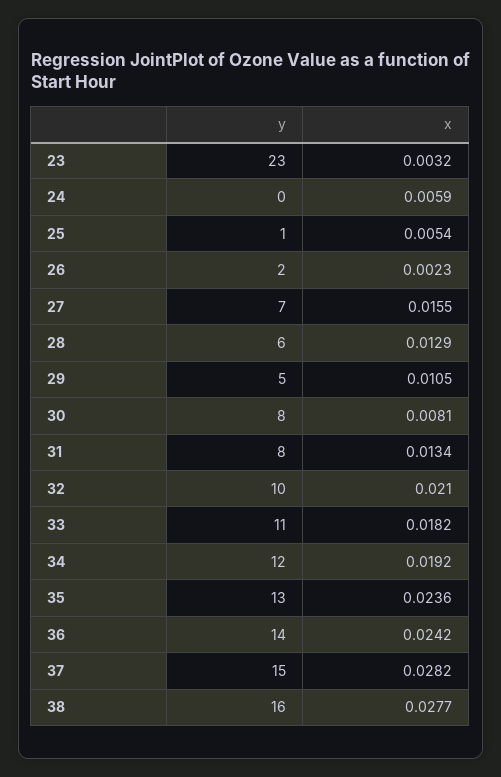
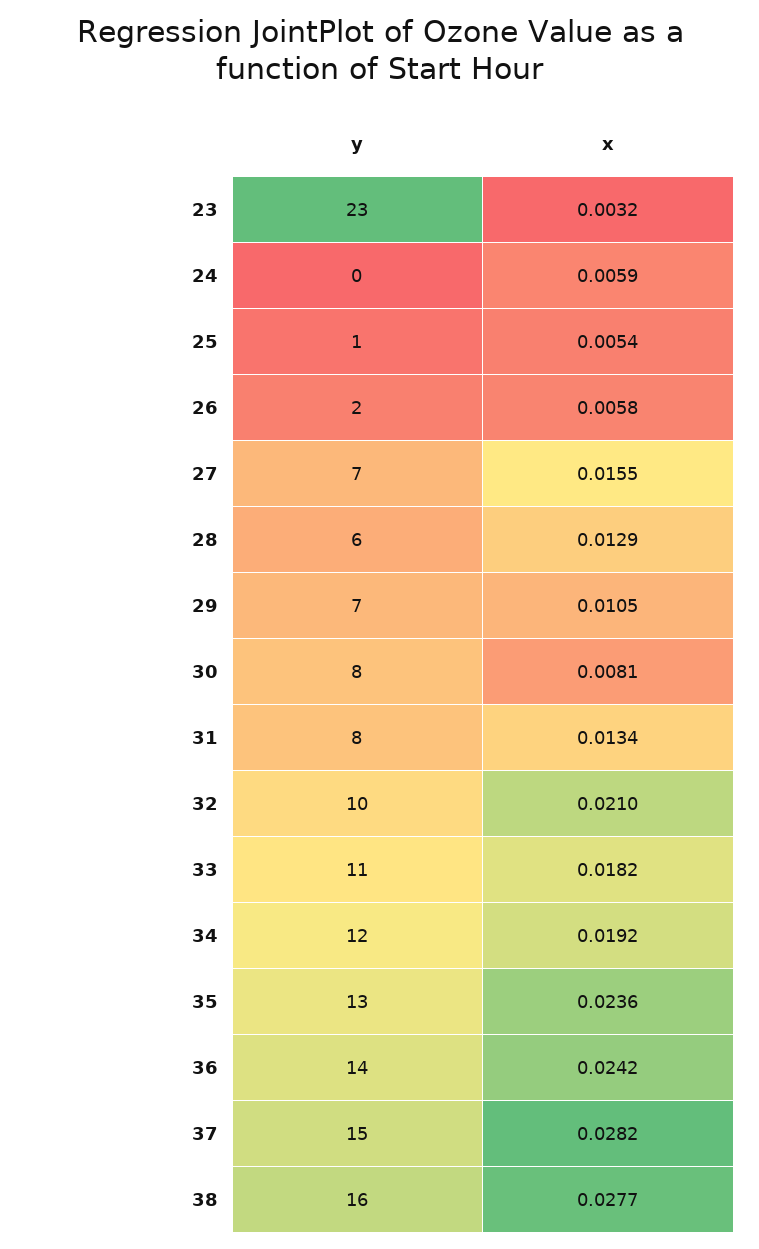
  {
    "y": {
      "23": 23,
      "24": 0,
      "25": 1,
      "26": 2,
      "27": 7,
      "28": 6,
-     "29": 5,
+     "29": 7,
      "30": 8,
      "31": 8,
      "32": 10,
      "33": 11,
      "34": 12,
      "35": 13,
      "36": 14,
      "37": 15,
      "38": 16
    },
    "x": {
      "23": 0.0032,
      "24": 0.0059,
      "25": 0.0054,
-     "26": 0.0023,
+     "26": 0.0058,
      "27": 0.0155,
      "28": 0.0129,
      "29": 0.0105,
      "30": 0.0081,
      "31": 0.0134,
      "32": 0.021,
      "33": 0.0182,
      "34": 0.0192,
      "35": 0.0236,
      "36": 0.0242,
      "37": 0.0282,
      "38": 0.0277
    }
  }

